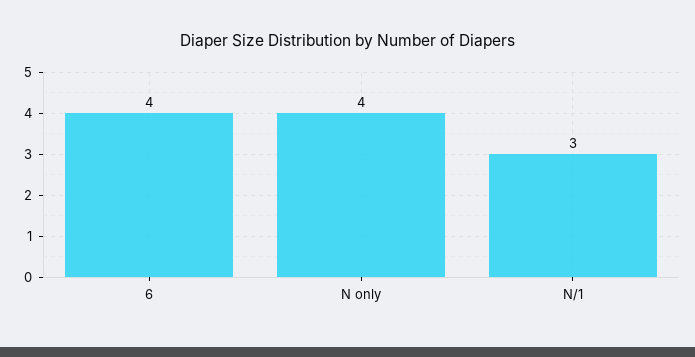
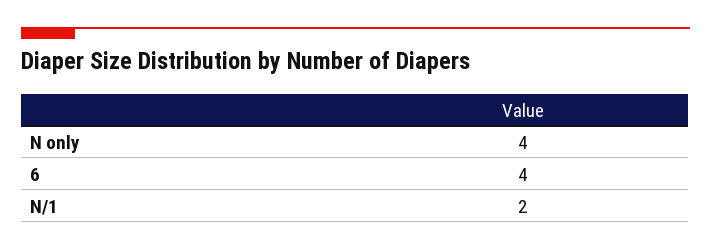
  {
    "6": 4,
    "N only": 4,
-   "N/1": 3
+   "N/1": 2
  }

